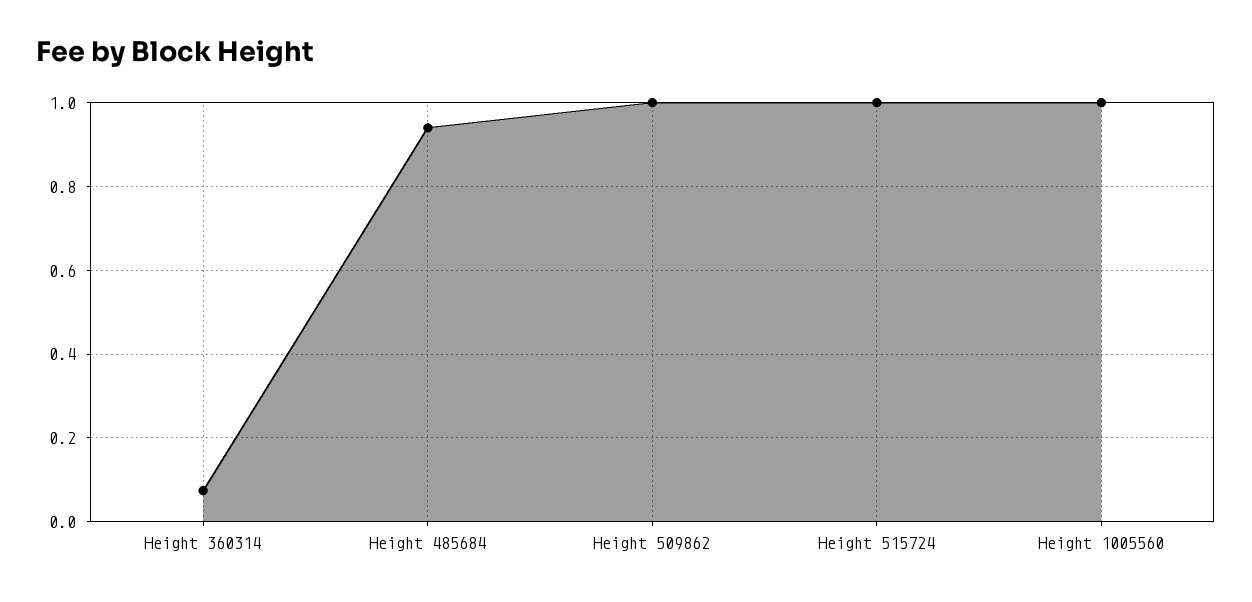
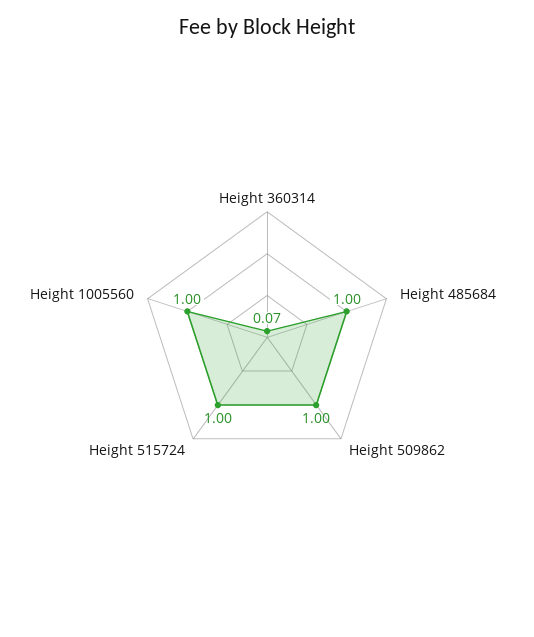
  {
    "Height 360314": 0.07,
-   "Height 485684": 0.94,
+   "Height 485684": 1,
    "Height 509862": 1,
    "Height 515724": 1,
    "Height 1005560": 1
  }

